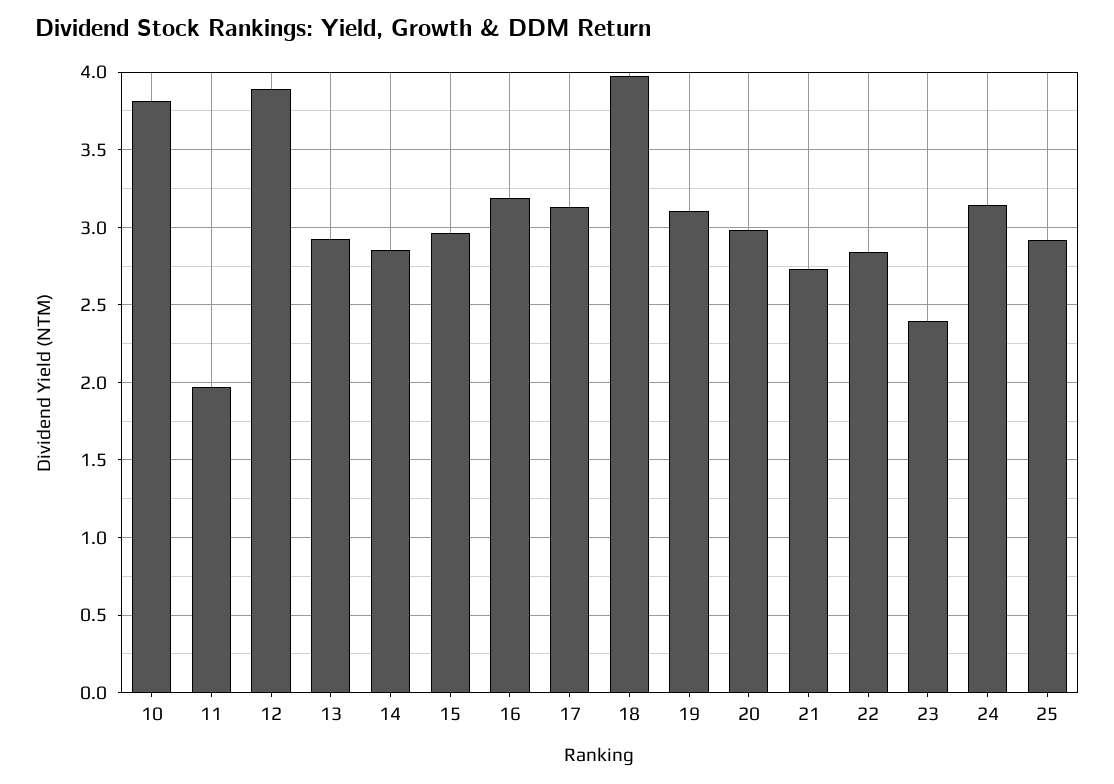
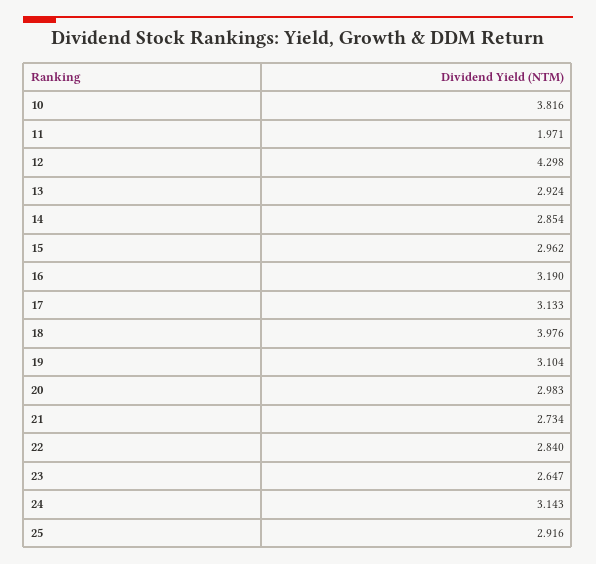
  {
    "10": 3.816,
    "11": 1.971,
-   "12": 3.9,
+   "12": 4.298,
    "13": 2.924,
    "14": 2.854,
    "15": 2.962,
    "16": 3.19,
    "17": 3.133,
    "18": 3.976,
    "19": 3.104,
    "20": 2.983,
    "21": 2.734,
    "22": 2.84,
-   "23": 2.4,
+   "23": 2.647,
    "24": 3.143,
    "25": 2.916
  }

